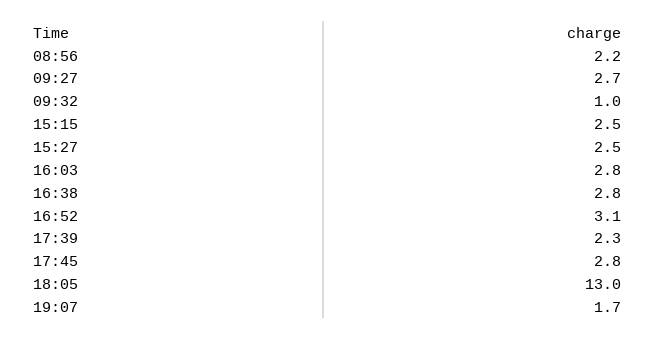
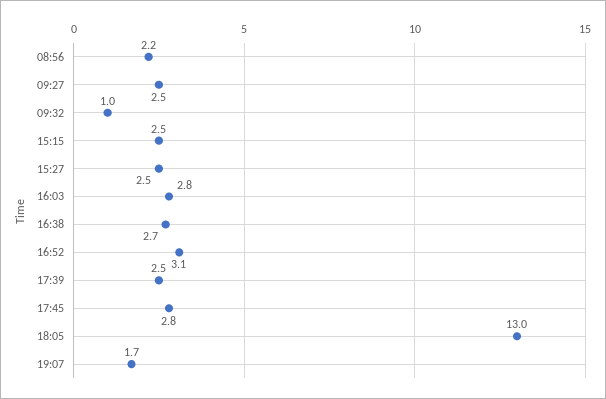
  {
    "08:56": 2.2,
-   "09:27": 2.7,
+   "09:27": 2.5,
    "09:32": 1,
    "15:15": 2.5,
    "15:27": 2.5,
    "16:03": 2.8,
-   "16:38": 2.8,
+   "16:38": 2.7,
    "16:52": 3.1,
-   "17:39": 2.3,
+   "17:39": 2.5,
    "17:45": 2.8,
    "18:05": 13,
    "19:07": 1.7
  }

